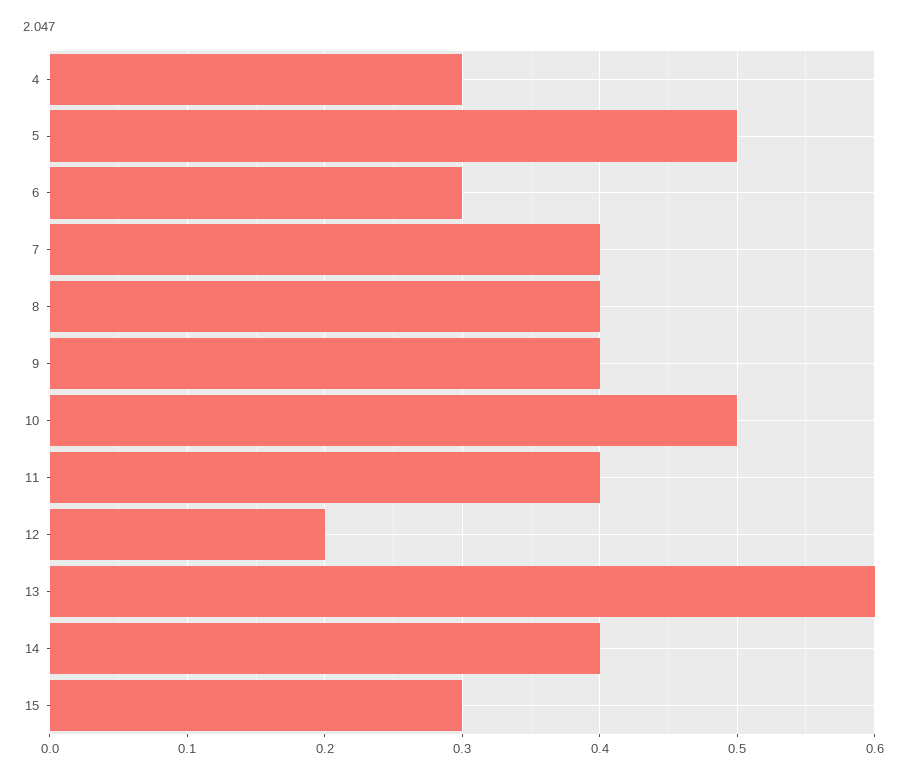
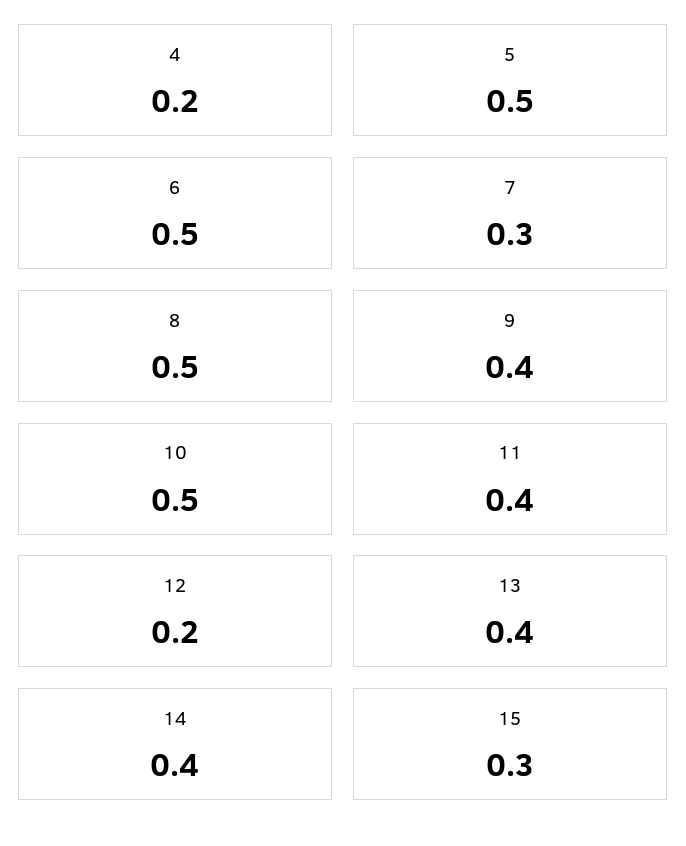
  {
-   "4": 0.3,
+   "4": 0.2,
    "5": 0.5,
-   "6": 0.3,
+   "6": 0.5,
-   "7": 0.4,
+   "7": 0.3,
-   "8": 0.4,
+   "8": 0.5,
    "9": 0.4,
    "10": 0.5,
    "11": 0.4,
    "12": 0.2,
-   "13": 0.6,
+   "13": 0.4,
    "14": 0.4,
    "15": 0.3
  }

